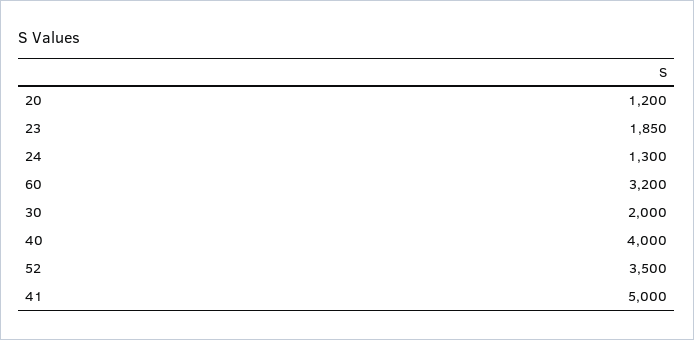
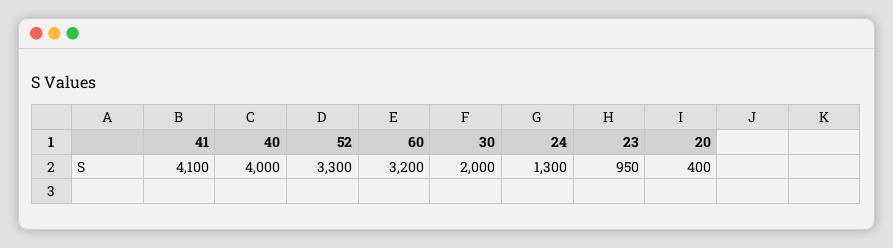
  {
-   "20": 1200,
+   "20": 400,
-   "23": 1850,
+   "23": 950,
    "24": 1300,
    "60": 3200,
    "30": 2000,
    "40": 4000,
-   "52": 3500,
+   "52": 3300,
-   "41": 5000
+   "41": 4100
  }

